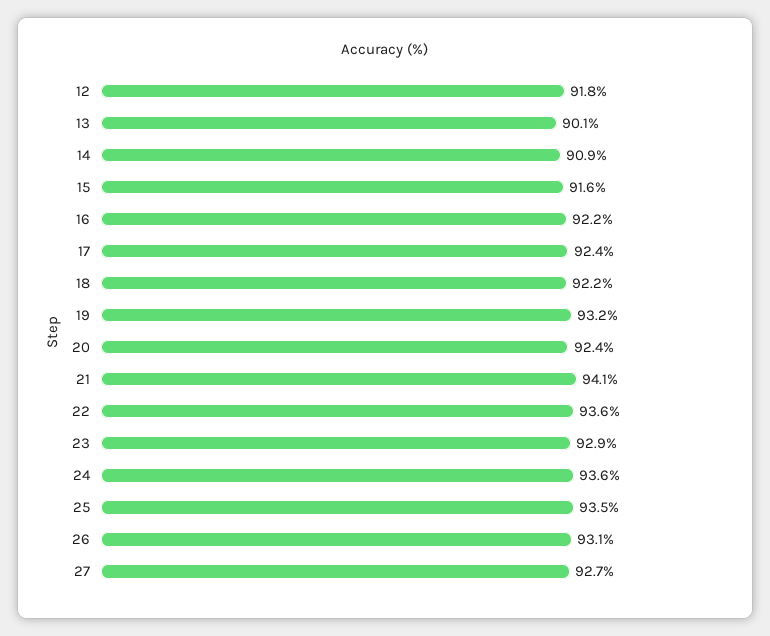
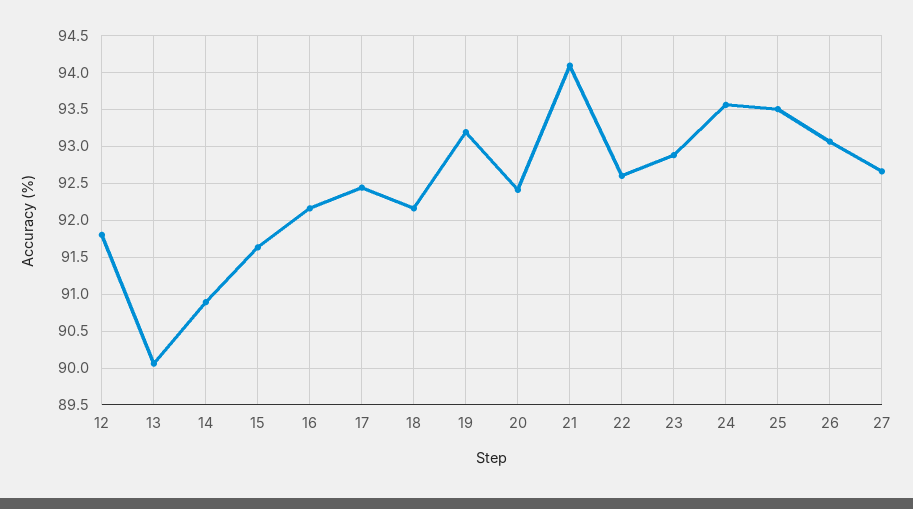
  {
    "12": 91.8,
    "13": 90.1,
    "14": 90.9,
    "15": 91.6,
    "16": 92.2,
    "17": 92.4,
    "18": 92.2,
    "19": 93.2,
    "20": 92.4,
    "21": 94.1,
-   "22": 93.6,
+   "22": 92.6,
    "23": 92.9,
    "24": 93.6,
    "25": 93.5,
    "26": 93.1,
    "27": 92.7
  }

